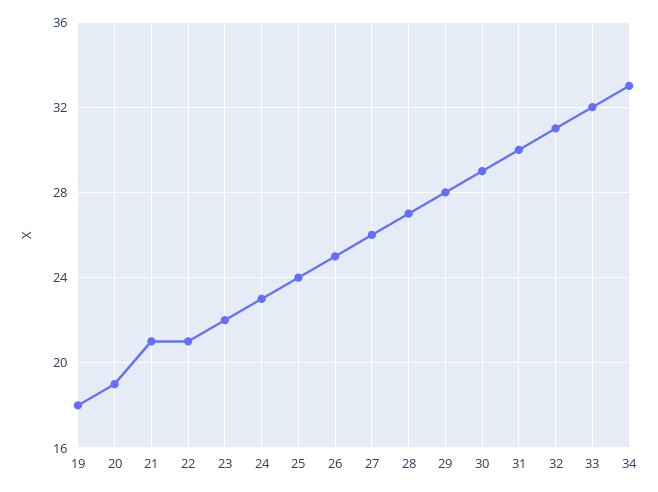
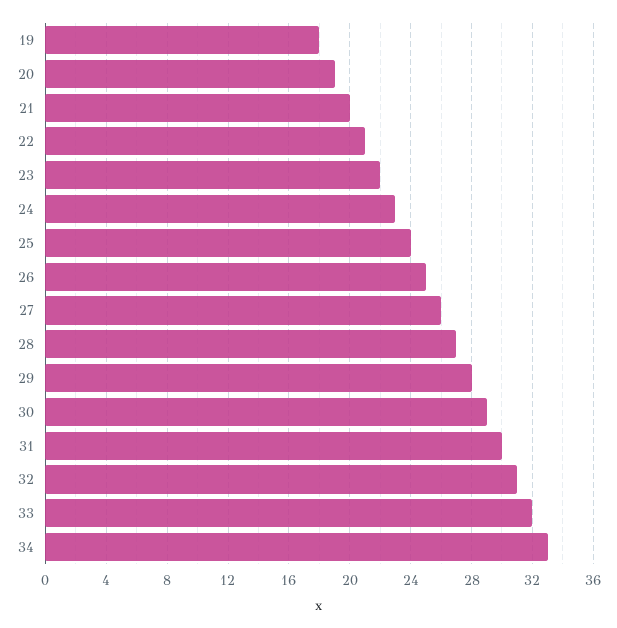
  {
    "19": 18,
    "20": 19,
-   "21": 21,
+   "21": 20,
    "22": 21,
    "23": 22,
    "24": 23,
    "25": 24,
    "26": 25,
    "27": 26,
    "28": 27,
    "29": 28,
    "30": 29,
    "31": 30,
    "32": 31,
    "33": 32,
    "34": 33
  }

